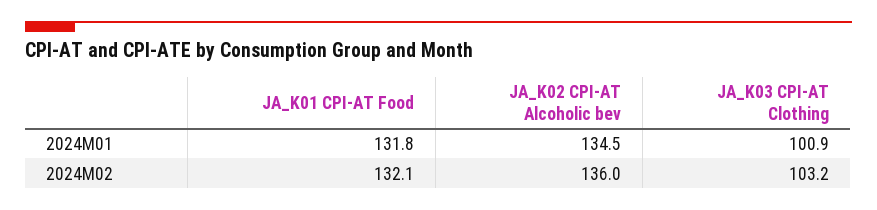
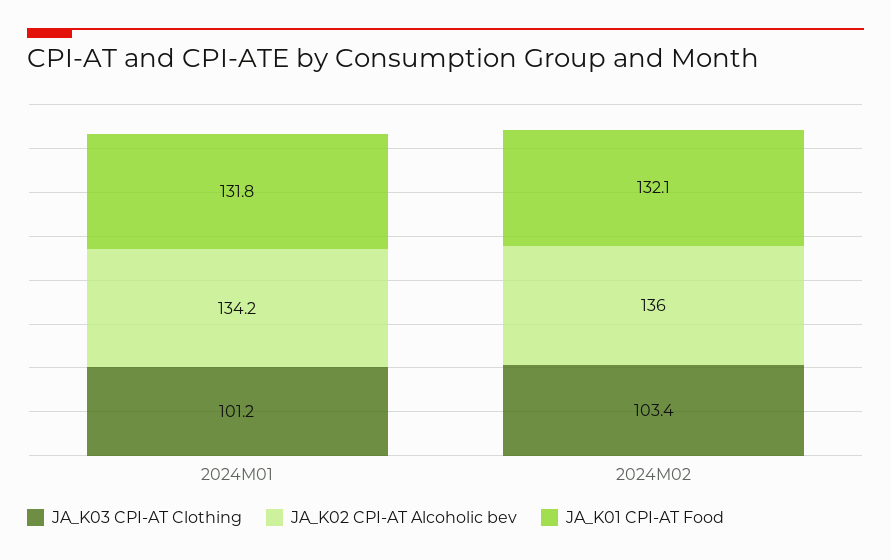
  {
    "JA_K01 CPI-AT Food": {
      "2024M01": 131.8,
      "2024M02": 132.1
    },
    "JA_K02 CPI-AT Alcoholic bev": {
-     "2024M01": 134.5,
+     "2024M01": 134.2,
      "2024M02": 136
    },
    "JA_K03 CPI-AT Clothing": {
-     "2024M01": 100.9,
+     "2024M01": 101.2,
-     "2024M02": 103.2
+     "2024M02": 103.4
    }
  }

